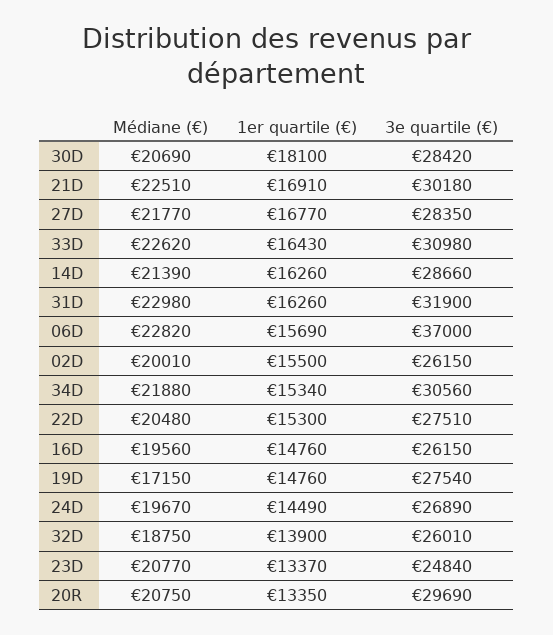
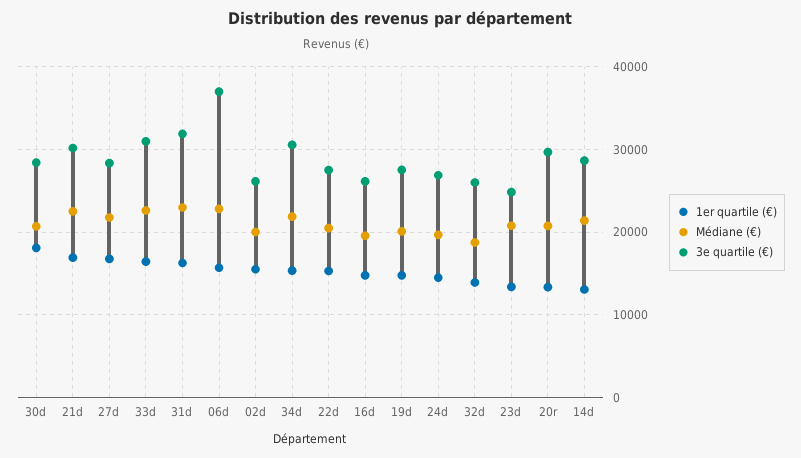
  {
    "Médiane (€)": {
      "30D": 20690,
      "21D": 22510,
      "27D": 21770,
      "33D": 22620,
      "14D": 21390,
      "31D": 22980,
      "06D": 22820,
      "02D": 20010,
      "34D": 21880,
      "22D": 20480,
      "16D": 19560,
-     "19D": 17150,
+     "19D": 20000,
      "24D": 19670,
      "32D": 18750,
      "23D": 20770,
      "20R": 20750
    },
    "1er quartile (€)": {
      "30D": 18100,
      "21D": 16910,
      "27D": 16770,
      "33D": 16430,
-     "14D": 16260,
+     "14D": 13000,
      "31D": 16260,
      "06D": 15690,
      "02D": 15500,
      "34D": 15340,
      "22D": 15300,
      "16D": 14760,
      "19D": 14760,
      "24D": 14490,
      "32D": 13900,
      "23D": 13370,
      "20R": 13350
    },
    "3e quartile (€)": {
      "30D": 28420,
      "21D": 30180,
      "27D": 28350,
      "33D": 30980,
      "14D": 28660,
      "31D": 31900,
      "06D": 37000,
      "02D": 26150,
      "34D": 30560,
      "22D": 27510,
      "16D": 26150,
      "19D": 27540,
      "24D": 26890,
      "32D": 26010,
      "23D": 24840,
      "20R": 29690
    }
  }

